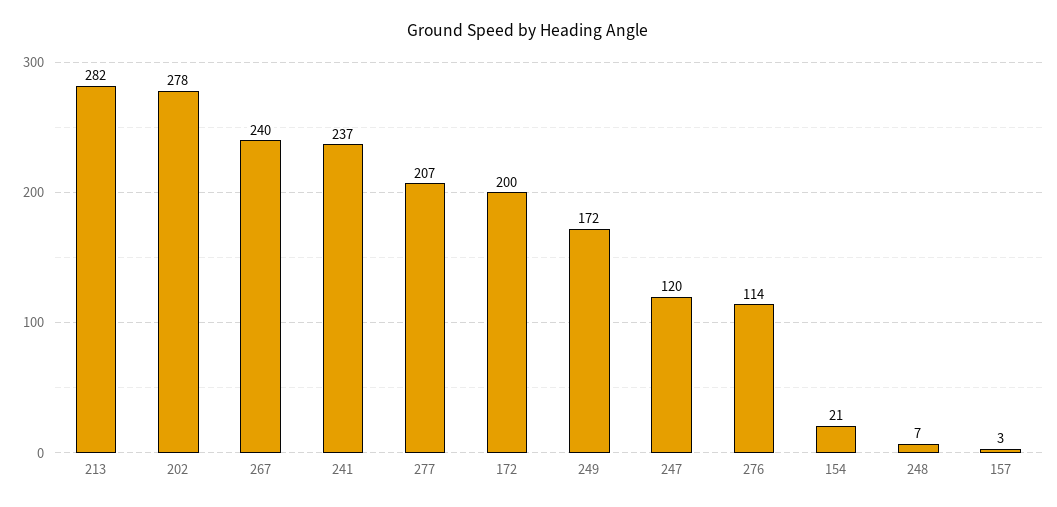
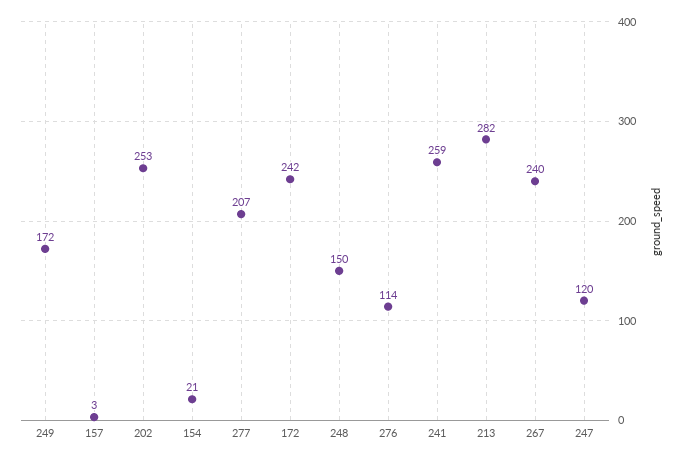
  {
    "213": 282,
-   "202": 278,
+   "202": 253,
    "267": 240,
-   "241": 237,
+   "241": 259,
    "277": 207,
-   "172": 200,
+   "172": 242,
    "249": 172,
    "247": 120,
    "276": 114,
    "154": 21,
-   "248": 7,
+   "248": 150,
    "157": 3
  }

